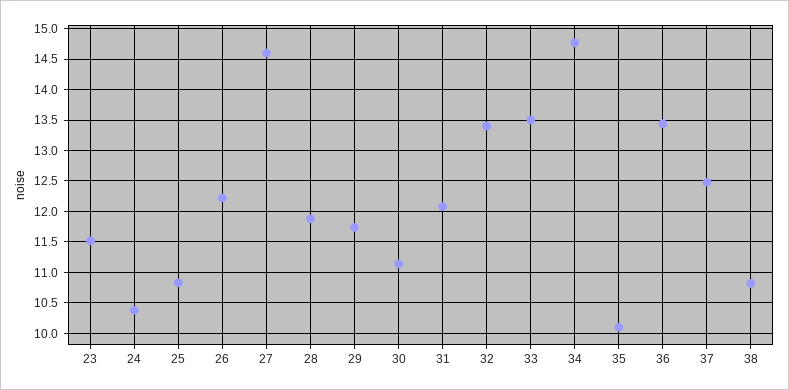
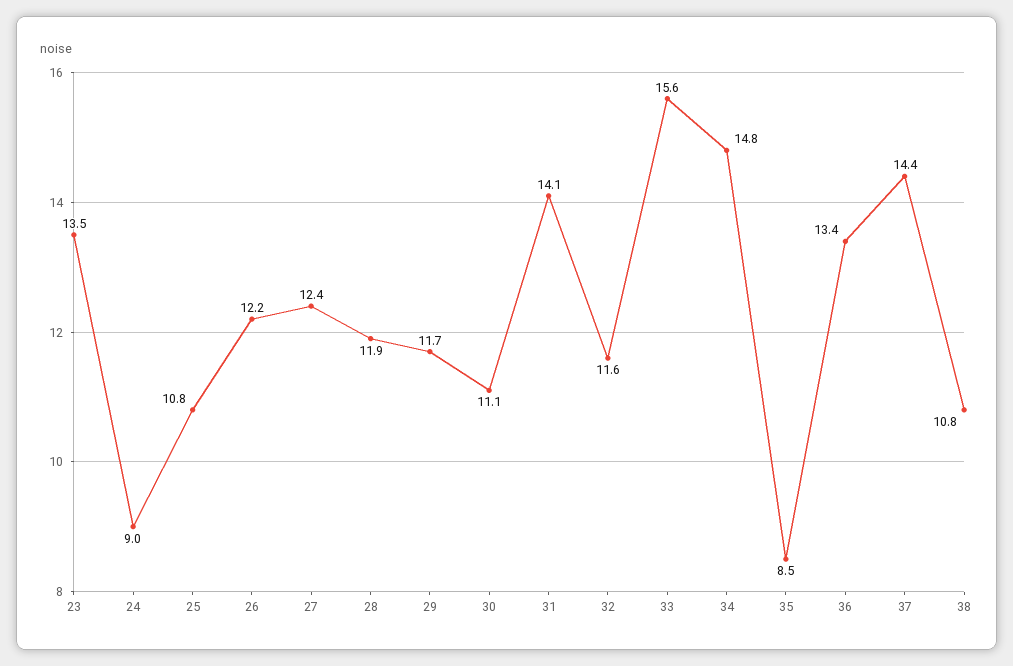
  {
-   "23": 11.5,
+   "23": 13.5,
-   "24": 10.4,
+   "24": 9,
    "25": 10.8,
    "26": 12.2,
-   "27": 14.6,
+   "27": 12.4,
    "28": 11.9,
    "29": 11.7,
    "30": 11.1,
-   "31": 12.1,
+   "31": 14.1,
-   "32": 13.4,
+   "32": 11.6,
-   "33": 13.5,
+   "33": 15.6,
    "34": 14.8,
-   "35": 10.1,
+   "35": 8.5,
    "36": 13.4,
-   "37": 12.5,
+   "37": 14.4,
    "38": 10.8
  }

